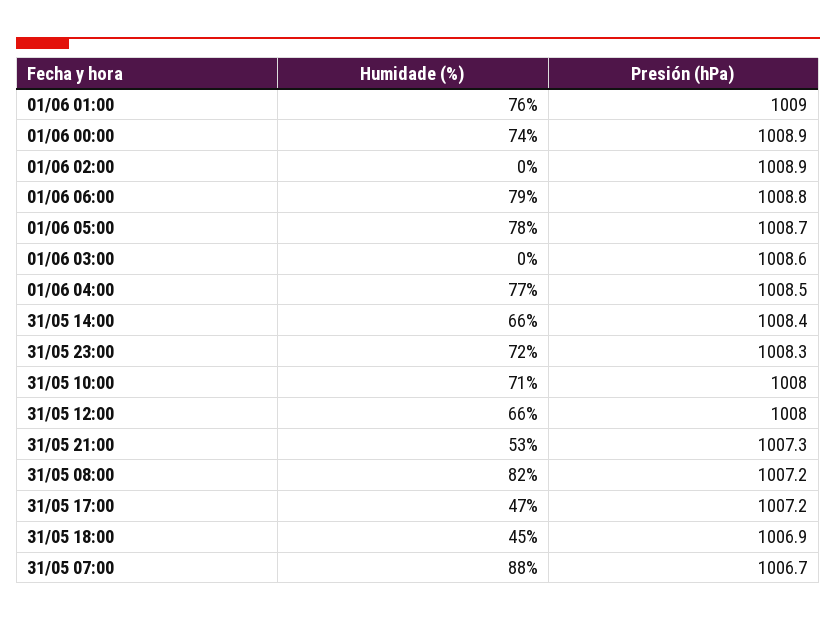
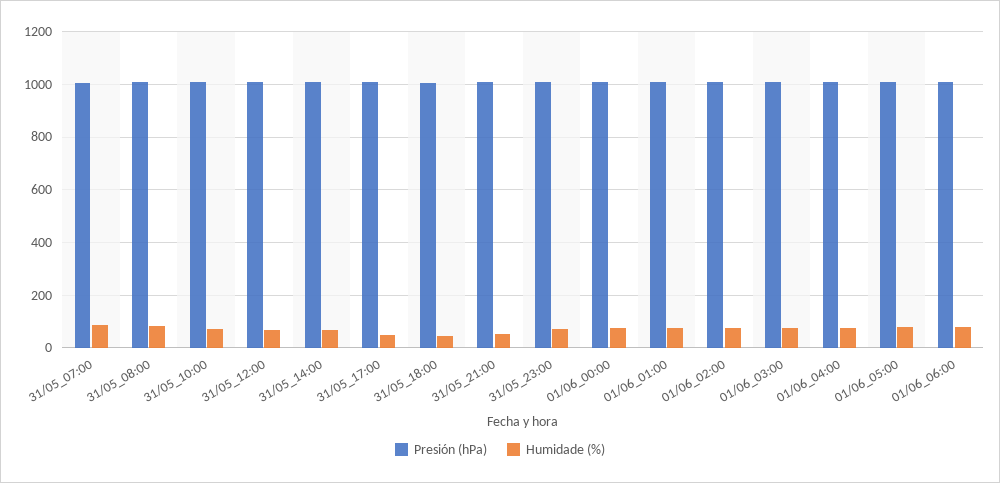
  {
    "Humidade (%)": {
      "01/06 01:00": 76,
      "01/06 00:00": 74,
-     "01/06 02:00": 0,
+     "01/06 02:00": 75,
      "01/06 06:00": 79,
      "01/06 05:00": 78,
-     "01/06 03:00": 0,
+     "01/06 03:00": 75,
      "01/06 04:00": 77,
      "31/05 14:00": 66,
      "31/05 23:00": 72,
      "31/05 10:00": 71,
      "31/05 12:00": 66,
      "31/05 21:00": 53,
      "31/05 08:00": 82,
      "31/05 17:00": 47,
      "31/05 18:00": 45,
      "31/05 07:00": 88
    },
    "Presión (hPa)": {
      "01/06 01:00": 1009,
      "01/06 00:00": 1008.9,
      "01/06 02:00": 1008.9,
      "01/06 06:00": 1008.8,
      "01/06 05:00": 1008.7,
      "01/06 03:00": 1008.6,
      "01/06 04:00": 1008.5,
      "31/05 14:00": 1008.4,
      "31/05 23:00": 1008.3,
      "31/05 10:00": 1008,
      "31/05 12:00": 1008,
      "31/05 21:00": 1007.3,
      "31/05 08:00": 1007.2,
      "31/05 17:00": 1007.2,
      "31/05 18:00": 1006.9,
      "31/05 07:00": 1006.7
    }
  }

